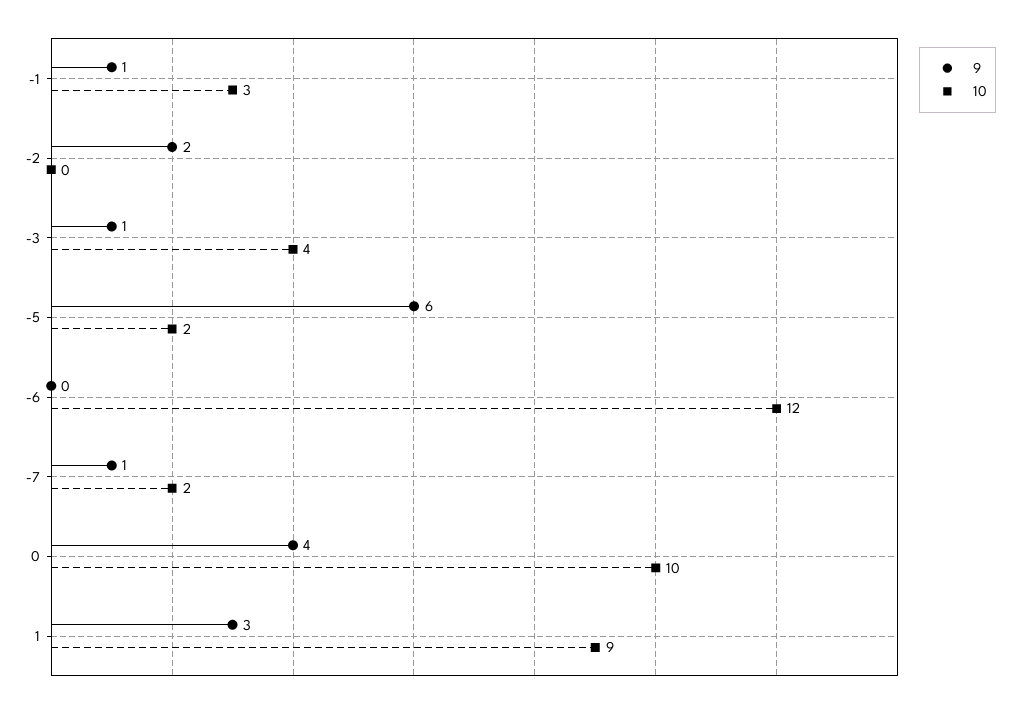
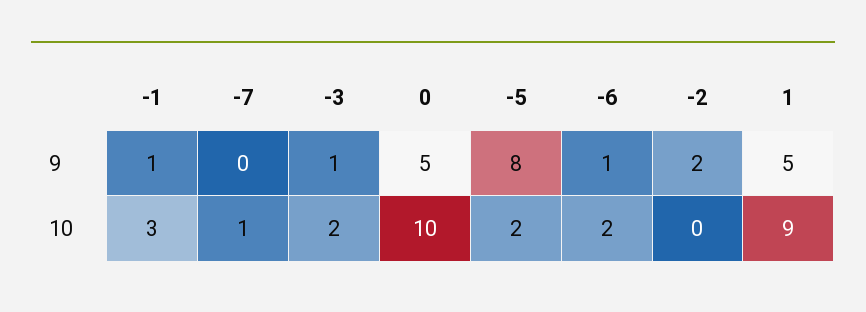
  {
    "9": {
      "-1": 1,
      "-2": 2,
      "-3": 1,
-     "-5": 6,
+     "-5": 8,
-     "-6": 0,
+     "-6": 1,
-     "-7": 1,
+     "-7": 0,
-     "0": 4,
+     "0": 5,
-     "1": 3
+     "1": 5
    },
    "10": {
      "-1": 3,
      "-2": 0,
-     "-3": 4,
+     "-3": 2,
      "-5": 2,
-     "-6": 12,
+     "-6": 2,
-     "-7": 2,
+     "-7": 1,
      "0": 10,
      "1": 9
    }
  }

